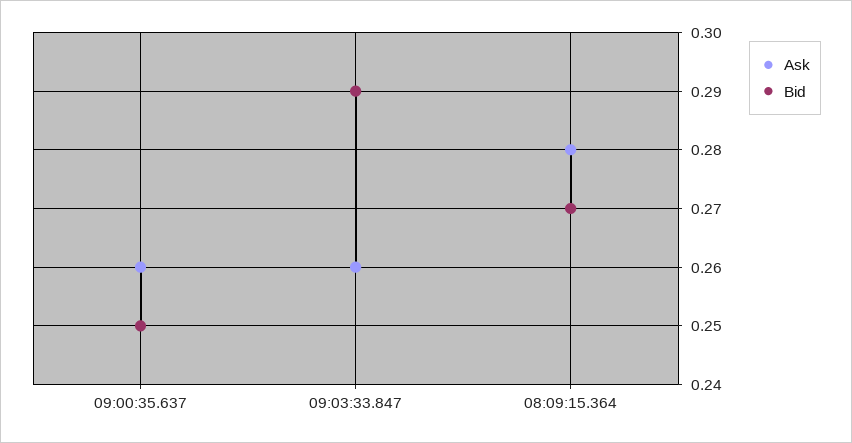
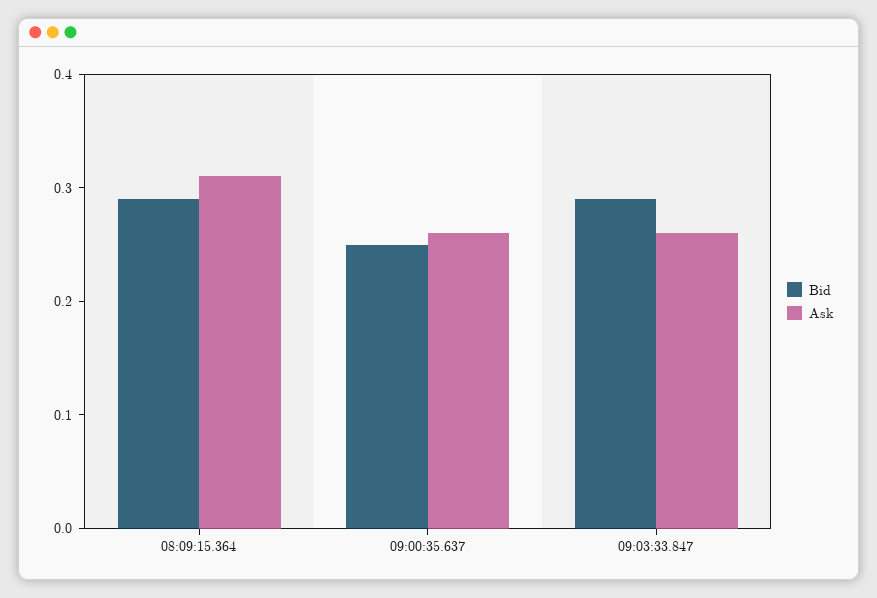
  {
    "Ask": {
      "09:00:35.637": 0.26,
      "09:03:33.847": 0.26,
-     "08:09:15.364": 0.28
+     "08:09:15.364": 0.31
    },
    "Bid": {
      "09:00:35.637": 0.25,
      "09:03:33.847": 0.29,
-     "08:09:15.364": 0.27
+     "08:09:15.364": 0.29
    }
  }

